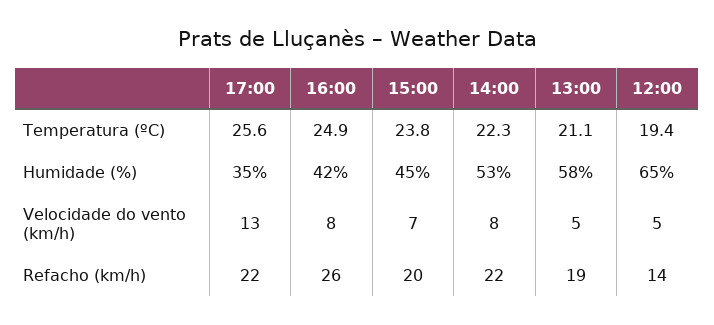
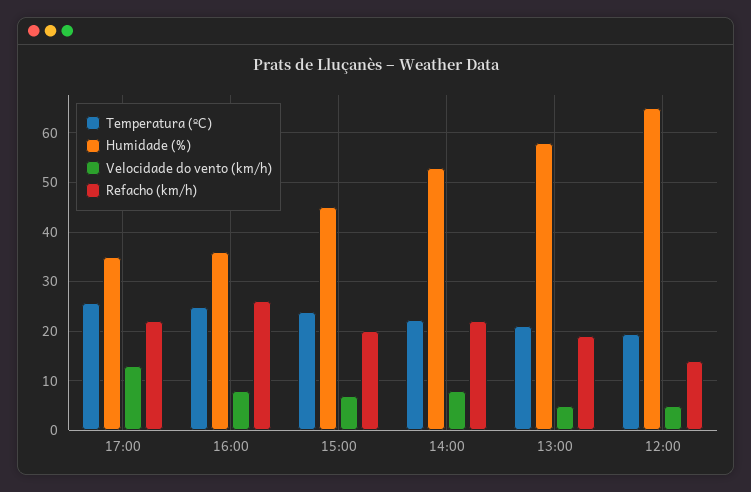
  {
    "Temperatura (ºC)": {
      "17:00": 25.6,
      "16:00": 24.9,
      "15:00": 23.8,
      "14:00": 22.3,
      "13:00": 21.1,
      "12:00": 19.4
    },
    "Humidade (%)": {
      "17:00": 35,
-     "16:00": 42,
+     "16:00": 36,
      "15:00": 45,
      "14:00": 53,
      "13:00": 58,
      "12:00": 65
    },
    "Velocidade do vento (km/h)": {
      "17:00": 13,
      "16:00": 8,
      "15:00": 7,
      "14:00": 8,
      "13:00": 5,
      "12:00": 5
    },
    "Refacho (km/h)": {
      "17:00": 22,
      "16:00": 26,
      "15:00": 20,
      "14:00": 22,
      "13:00": 19,
      "12:00": 14
    }
  }

